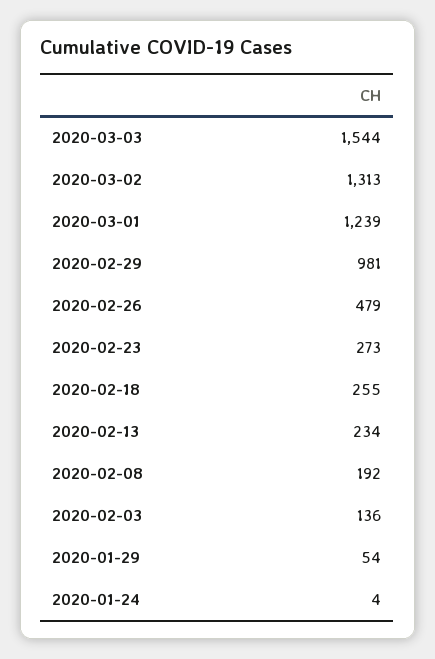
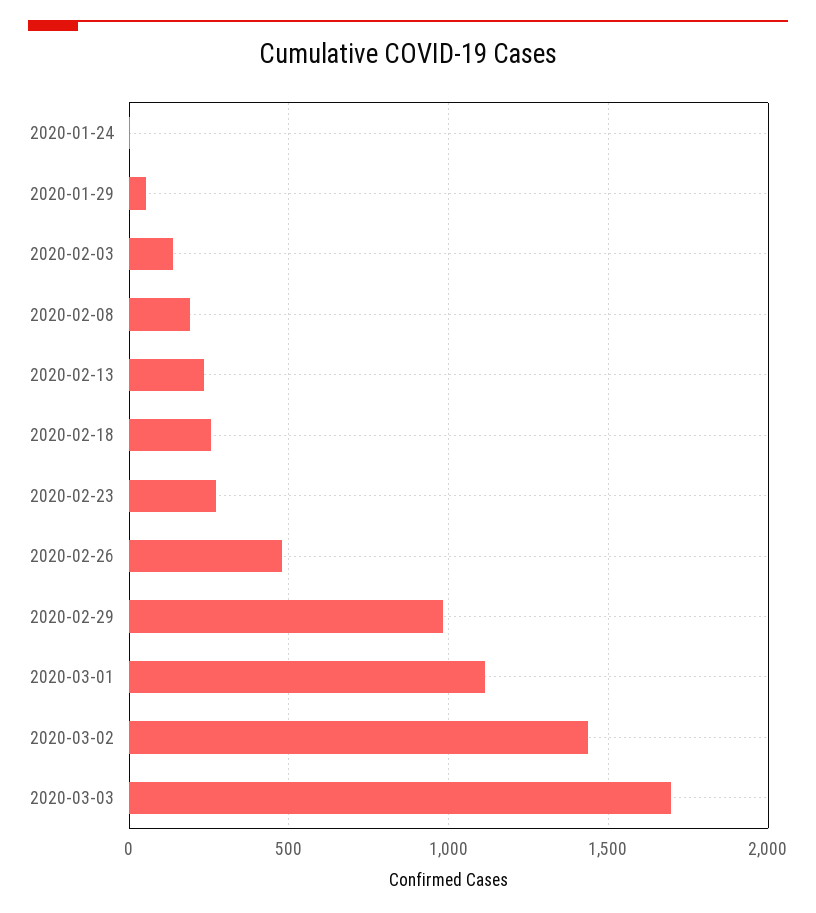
  {
-   "2020-03-03": 1544,
+   "2020-03-03": 1700,
-   "2020-03-02": 1313,
+   "2020-03-02": 1450,
-   "2020-03-01": 1239,
+   "2020-03-01": 1100,
    "2020-02-29": 981,
    "2020-02-26": 479,
    "2020-02-23": 273,
    "2020-02-18": 255,
    "2020-02-13": 234,
    "2020-02-08": 192,
    "2020-02-03": 136,
    "2020-01-29": 54,
    "2020-01-24": 4
  }

